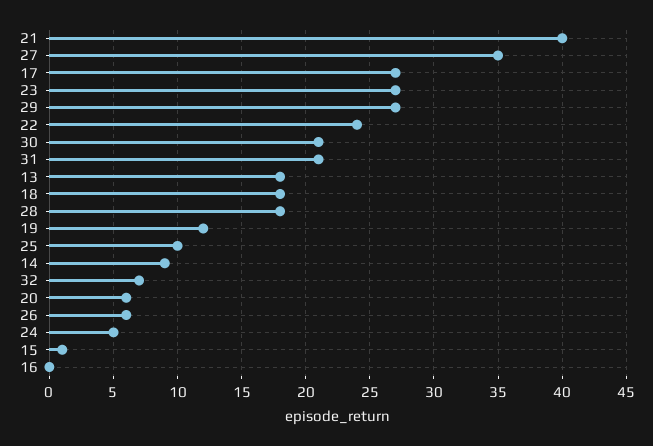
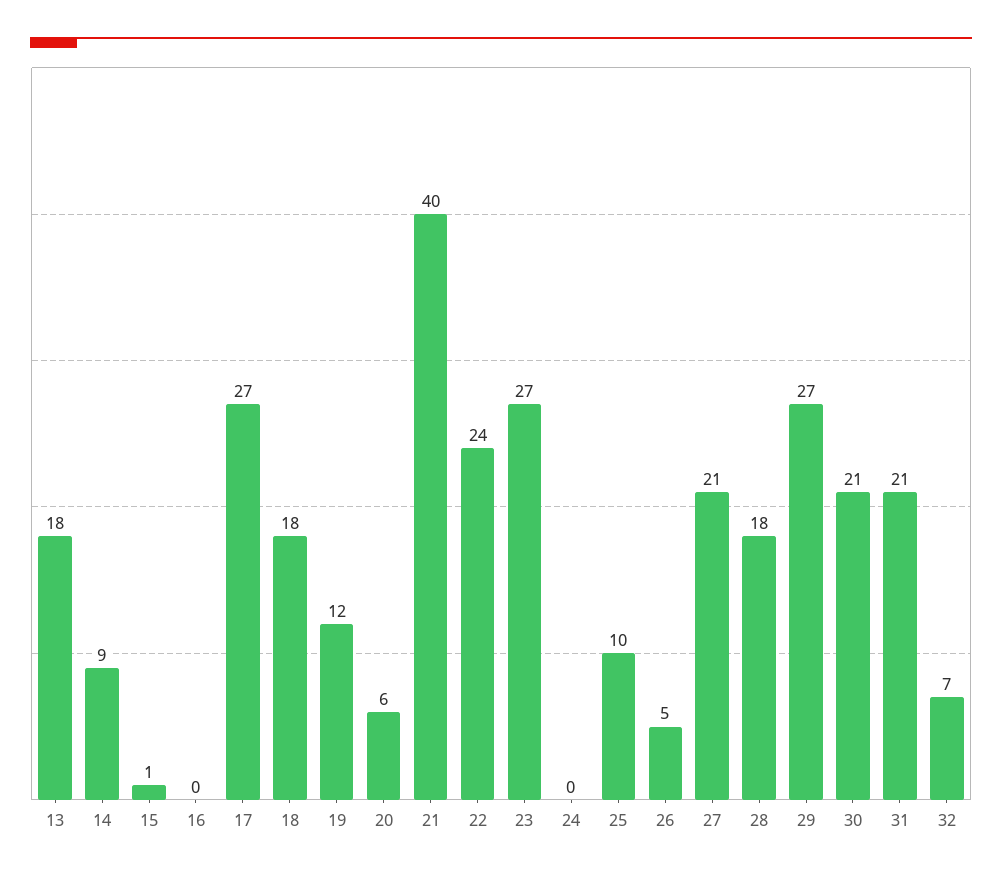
  {
    "21": 40,
-   "27": 35,
+   "27": 21,
    "17": 27,
    "23": 27,
    "29": 27,
    "22": 24,
    "30": 21,
    "31": 21,
    "13": 18,
    "18": 18,
    "28": 18,
    "19": 12,
    "25": 10,
    "14": 9,
    "32": 7,
    "20": 6,
-   "26": 6,
+   "26": 5,
-   "24": 5,
+   "24": 0,
    "15": 1,
    "16": 0
  }

